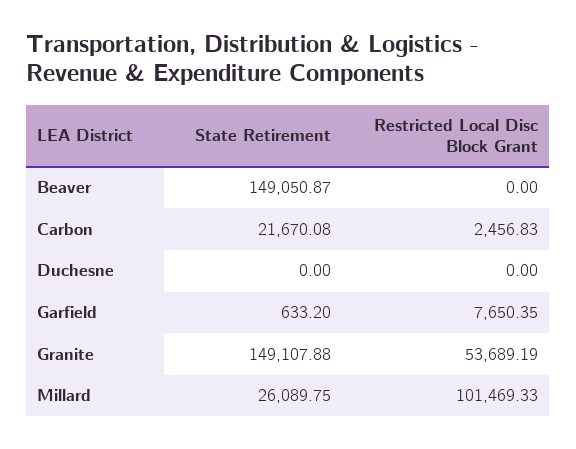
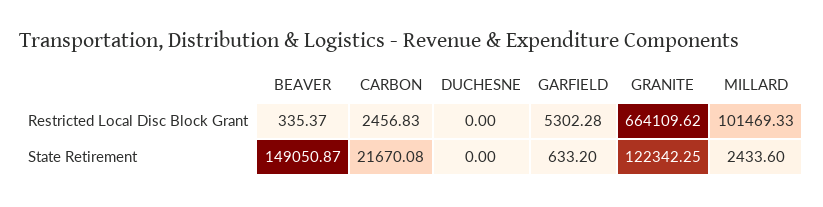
  {
    "State Retirement": {
      "Beaver": 149050.87,
      "Carbon": 21670.08,
      "Duchesne": 0,
      "Garfield": 633.2,
-     "Granite": 149107.88,
+     "Granite": 122342.25,
-     "Millard": 26089.75
+     "Millard": 2433.6
    },
    "Restricted Local Disc Block Grant": {
-     "Beaver": 0,
+     "Beaver": 335.37,
      "Carbon": 2456.83,
      "Duchesne": 0,
-     "Garfield": 7650.35,
+     "Garfield": 5302.28,
-     "Granite": 53689.19,
+     "Granite": 664109.62,
      "Millard": 101469.33
    }
  }

